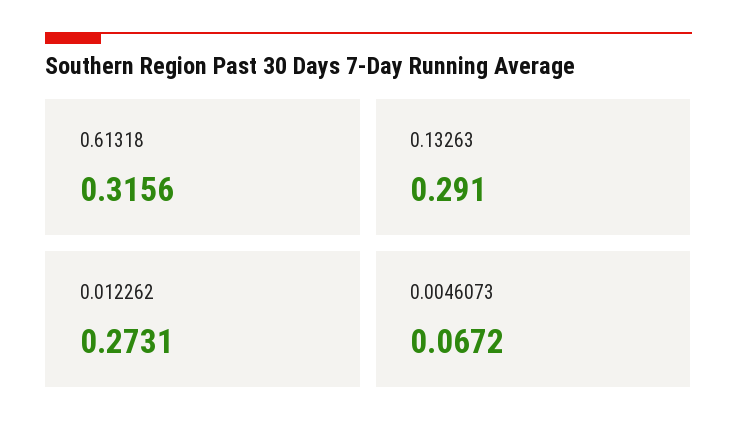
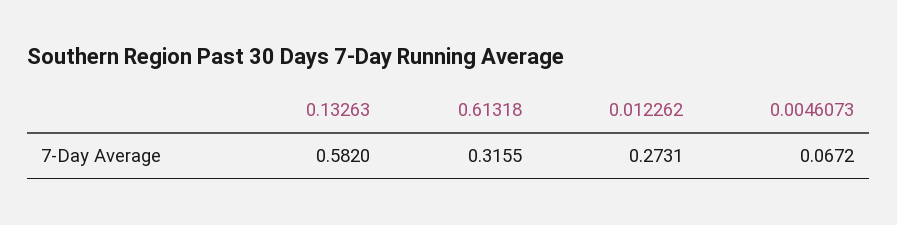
  {
-   "0.61318": 0.3156,
+   "0.61318": 0.3155,
-   "0.13263": 0.291,
+   "0.13263": 0.582,
    "0.012262": 0.2731,
    "0.0046073": 0.0672
  }

